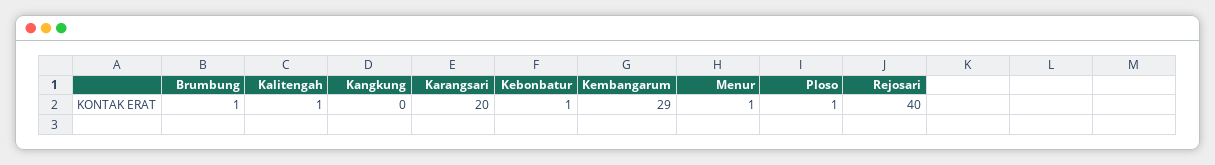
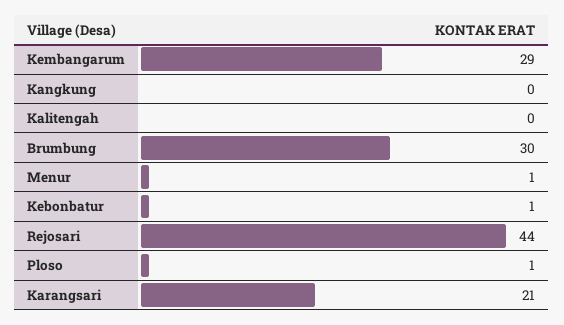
  {
-   "Brumbung": 1,
+   "Brumbung": 30,
-   "Kalitengah": 1,
+   "Kalitengah": 0,
    "Kangkung": 0,
-   "Karangsari": 20,
+   "Karangsari": 21,
    "Kebonbatur": 1,
    "Kembangarum": 29,
    "Menur": 1,
    "Ploso": 1,
-   "Rejosari": 40
+   "Rejosari": 44
  }

